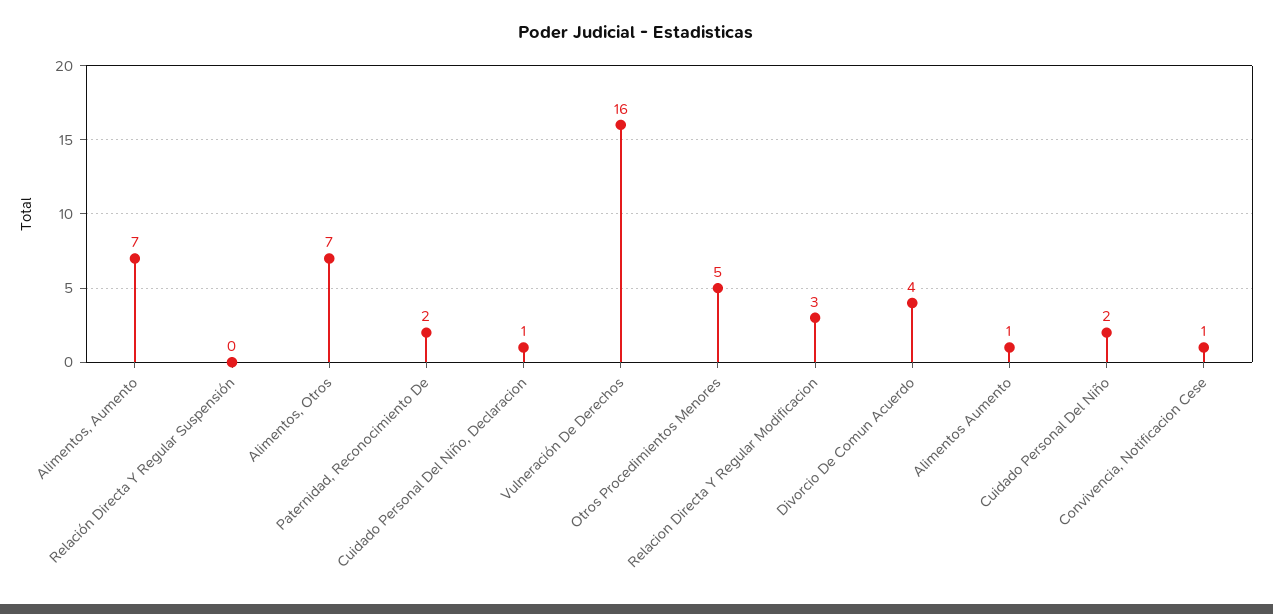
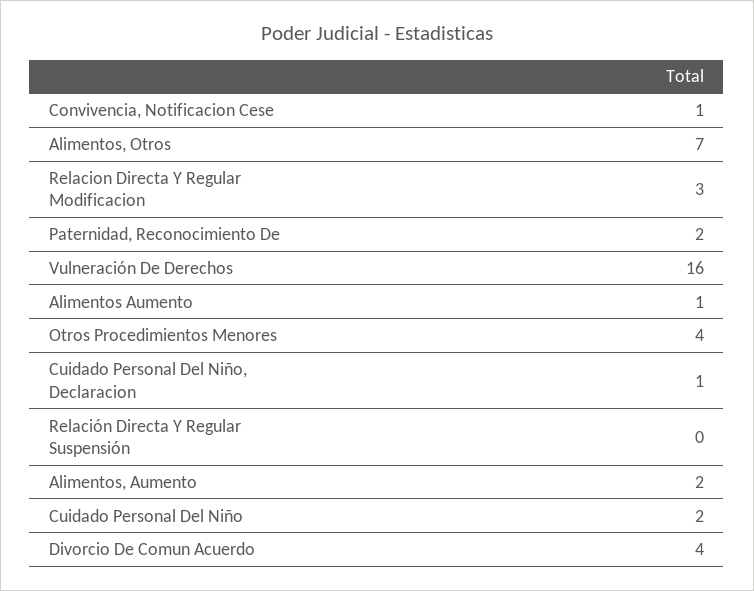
  {
-   "Alimentos, Aumento": 7,
+   "Alimentos, Aumento": 2,
    "Relación Directa Y Regular Suspensión": 0,
    "Alimentos, Otros": 7,
    "Paternidad, Reconocimiento De": 2,
    "Cuidado Personal Del Niño, Declaracion": 1,
    "Vulneración De Derechos": 16,
-   "Otros Procedimientos Menores": 5,
+   "Otros Procedimientos Menores": 4,
    "Relacion Directa Y Regular Modificacion": 3,
    "Divorcio De Comun Acuerdo": 4,
    "Alimentos Aumento": 1,
    "Cuidado Personal Del Niño": 2,
    "Convivencia, Notificacion Cese": 1
  }

